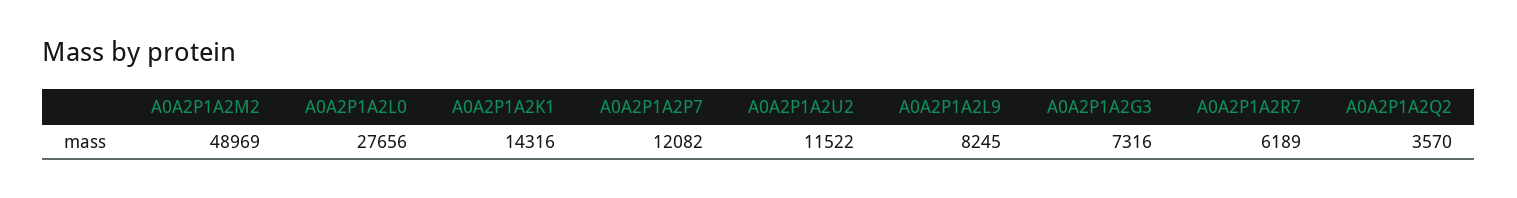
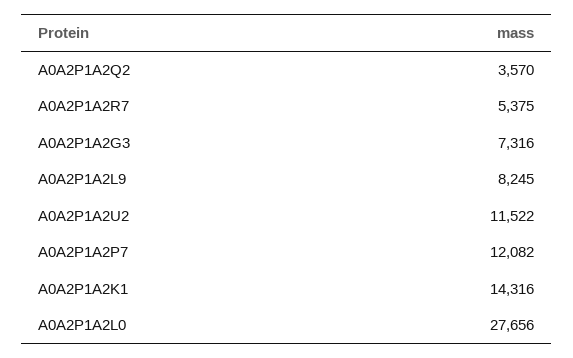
  {
-   "A0A2P1A2M2": 48969,
    "A0A2P1A2L0": 27656,
    "A0A2P1A2K1": 14316,
    "A0A2P1A2P7": 12082,
    "A0A2P1A2U2": 11522,
    "A0A2P1A2L9": 8245,
    "A0A2P1A2G3": 7316,
-   "A0A2P1A2R7": 6189,
+   "A0A2P1A2R7": 5375,
    "A0A2P1A2Q2": 3570
  }

